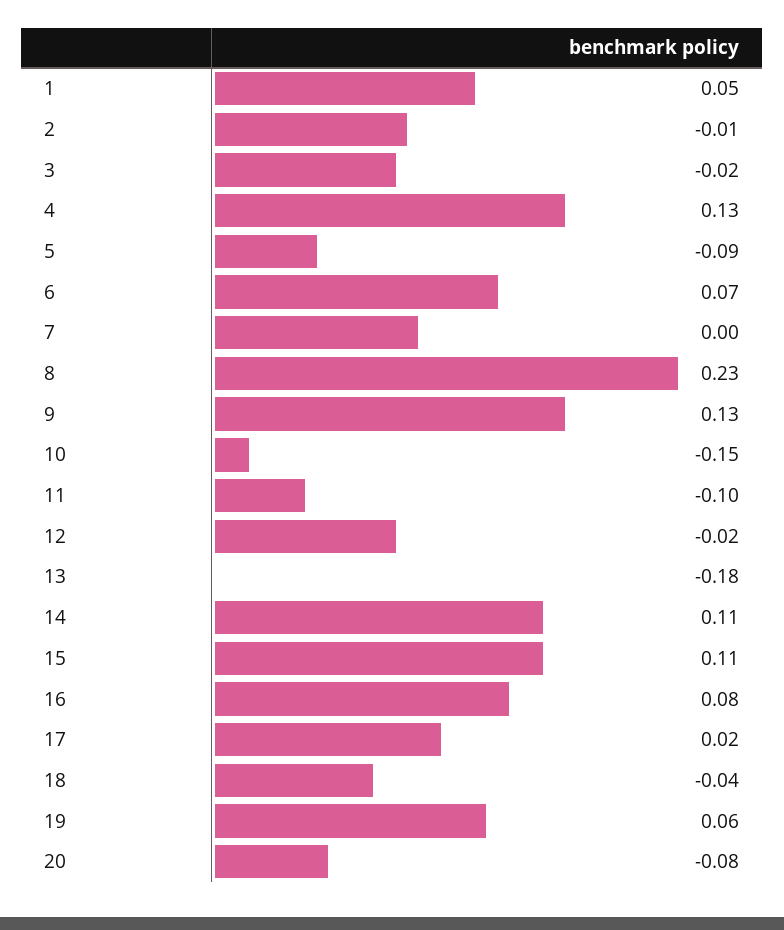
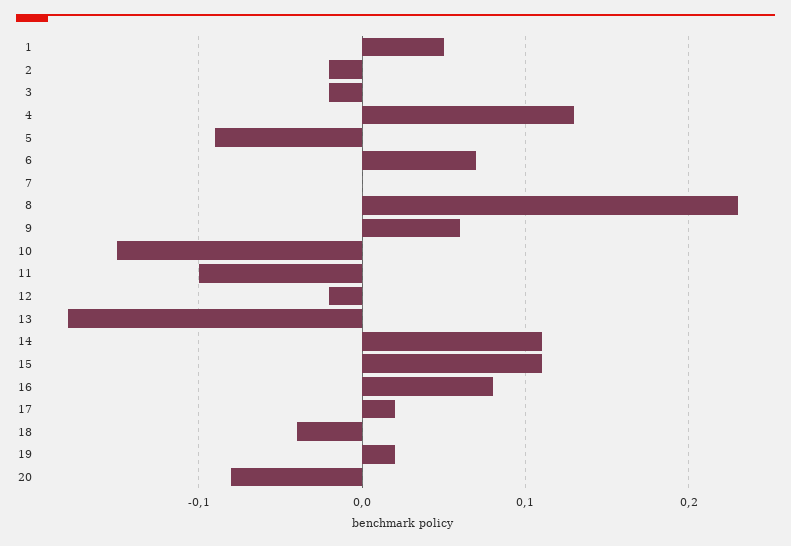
  {
    "1": 0.05,
-   "2": -0.01,
+   "2": -0.02,
    "3": -0.02,
    "4": 0.13,
    "5": -0.09,
    "6": 0.07,
    "7": 0,
    "8": 0.23,
-   "9": 0.13,
+   "9": 0.06,
    "10": -0.15,
    "11": -0.1,
    "12": -0.02,
    "13": -0.18,
    "14": 0.11,
    "15": 0.11,
    "16": 0.08,
    "17": 0.02,
    "18": -0.04,
-   "19": 0.06,
+   "19": 0.02,
    "20": -0.08
  }

